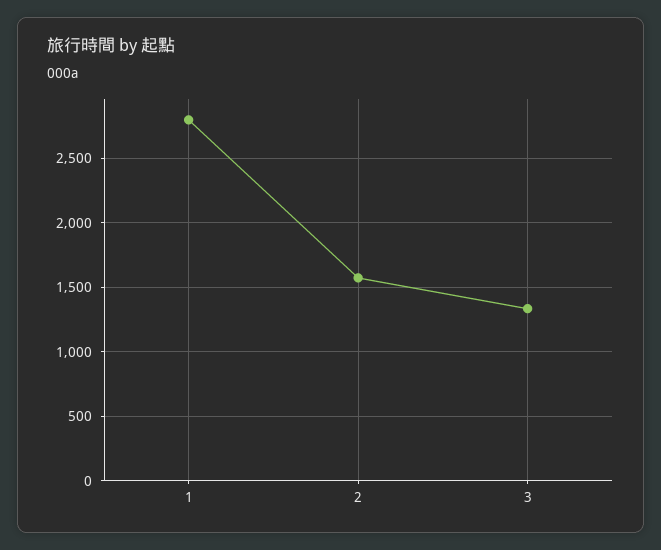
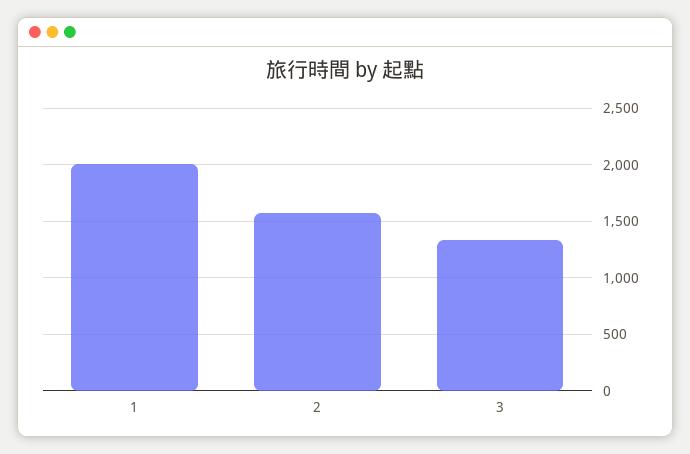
  {
-   "1": 2800,
+   "1": 2000,
    "2": 1550,
    "3": 1350
  }

